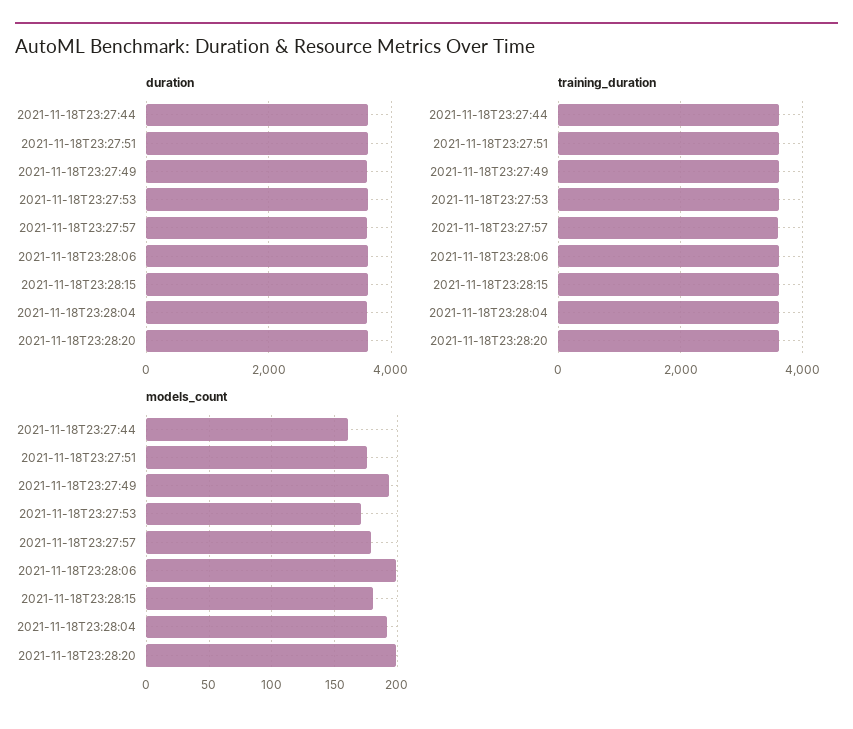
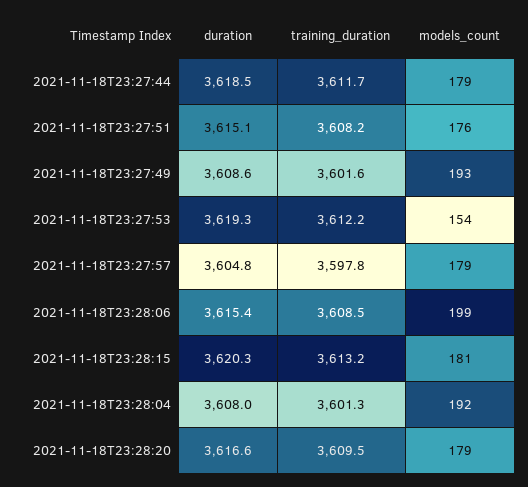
  {
    "duration": {
      "2021-11-18T23:27:44": 3618.5,
      "2021-11-18T23:27:51": 3615.1,
      "2021-11-18T23:27:49": 3608.6,
      "2021-11-18T23:27:53": 3619.3,
      "2021-11-18T23:27:57": 3604.8,
      "2021-11-18T23:28:06": 3615.4,
      "2021-11-18T23:28:15": 3620.3,
      "2021-11-18T23:28:04": 3608,
      "2021-11-18T23:28:20": 3616.6
    },
    "training_duration": {
      "2021-11-18T23:27:44": 3611.7,
      "2021-11-18T23:27:51": 3608.2,
      "2021-11-18T23:27:49": 3601.6,
      "2021-11-18T23:27:53": 3612.2,
      "2021-11-18T23:27:57": 3597.8,
      "2021-11-18T23:28:06": 3608.5,
      "2021-11-18T23:28:15": 3613.2,
      "2021-11-18T23:28:04": 3601.3,
      "2021-11-18T23:28:20": 3609.5
    },
    "models_count": {
-     "2021-11-18T23:27:44": 160,
+     "2021-11-18T23:27:44": 179,
      "2021-11-18T23:27:51": 176,
      "2021-11-18T23:27:49": 193,
-     "2021-11-18T23:27:53": 170,
+     "2021-11-18T23:27:53": 154,
      "2021-11-18T23:27:57": 179,
      "2021-11-18T23:28:06": 199,
      "2021-11-18T23:28:15": 181,
      "2021-11-18T23:28:04": 192,
-     "2021-11-18T23:28:20": 200
+     "2021-11-18T23:28:20": 179
    }
  }

